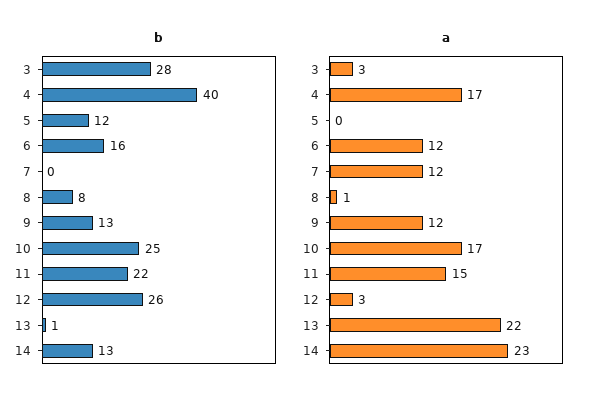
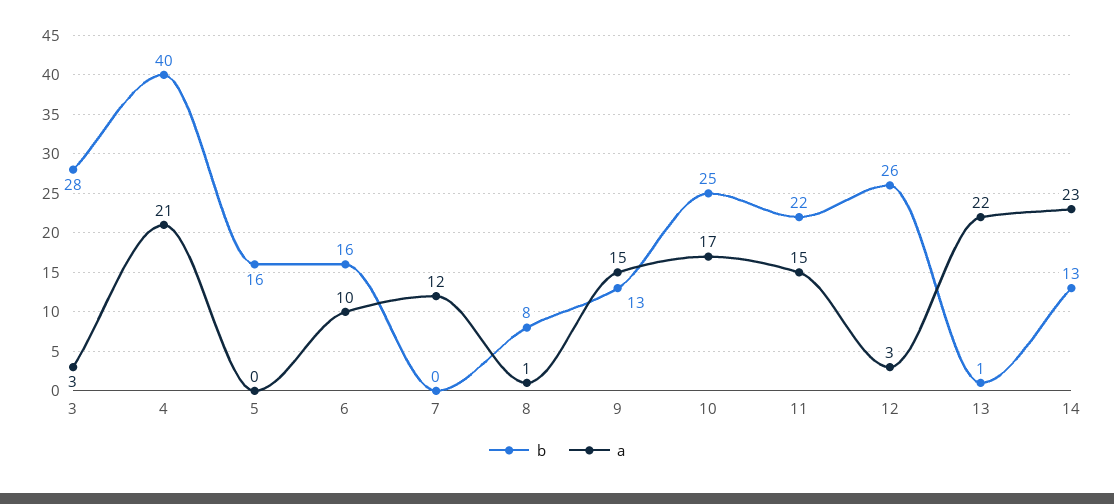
  {
    "b": {
      "3": 28,
      "4": 40,
-     "5": 12,
+     "5": 16,
      "6": 16,
      "7": 0,
      "8": 8,
      "9": 13,
      "10": 25,
      "11": 22,
      "12": 26,
      "13": 1,
      "14": 13
    },
    "a": {
      "3": 3,
-     "4": 17,
+     "4": 21,
      "5": 0,
-     "6": 12,
+     "6": 10,
      "7": 12,
      "8": 1,
-     "9": 12,
+     "9": 15,
      "10": 17,
      "11": 15,
      "12": 3,
      "13": 22,
      "14": 23
    }
  }

